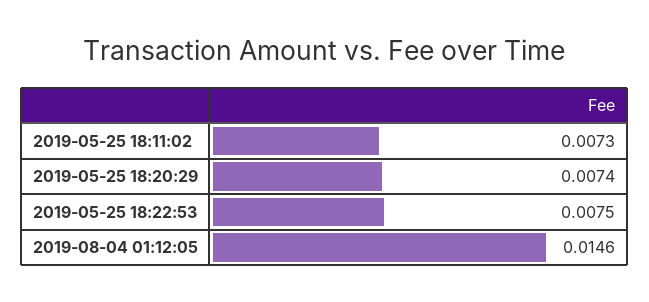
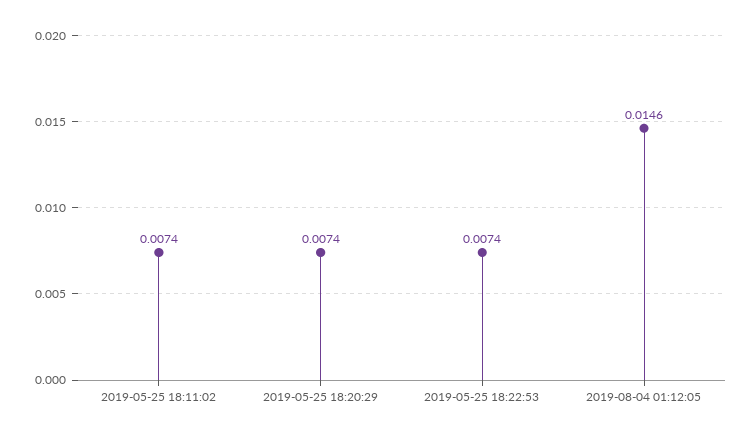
  {
-   "2019-05-25 18:11:02": 0.0073,
+   "2019-05-25 18:11:02": 0.0074,
    "2019-05-25 18:20:29": 0.0074,
-   "2019-05-25 18:22:53": 0.0075,
+   "2019-05-25 18:22:53": 0.0074,
    "2019-08-04 01:12:05": 0.0146
  }

